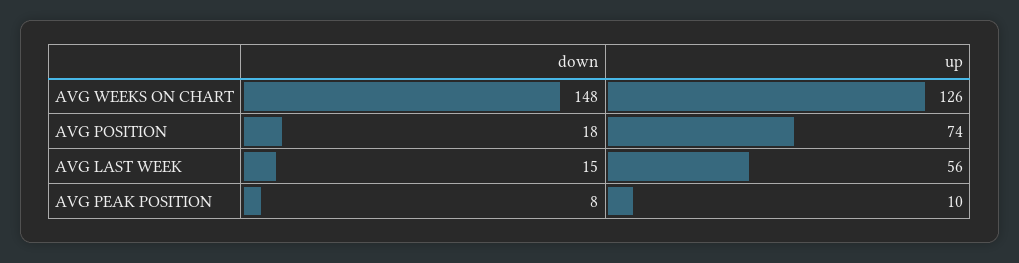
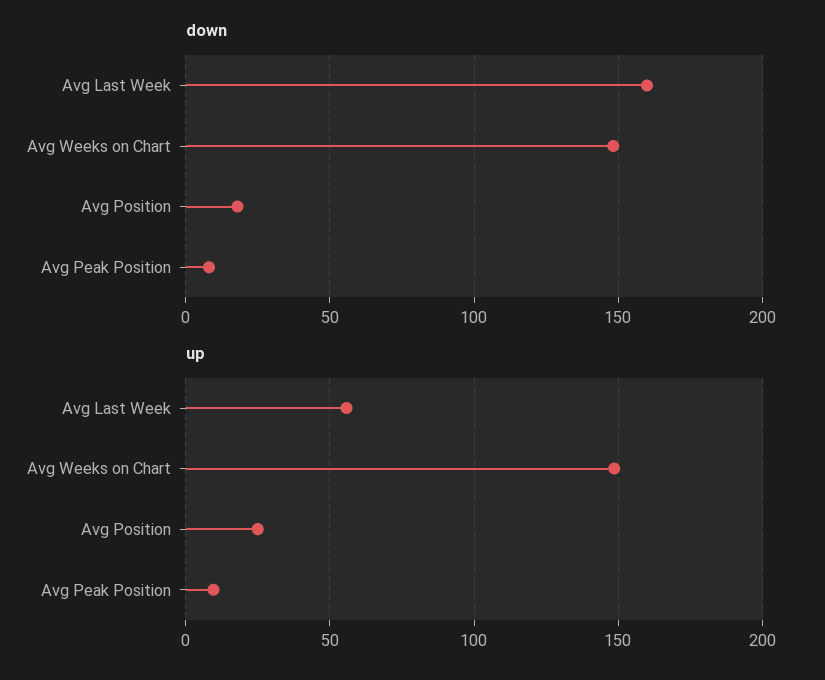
  {
    "down": {
      "AVG WEEKS ON CHART": 148,
      "AVG POSITION": 18,
-     "AVG LAST WEEK": 15,
+     "AVG LAST WEEK": 160,
      "AVG PEAK POSITION": 8
    },
    "up": {
-     "AVG WEEKS ON CHART": 126,
+     "AVG WEEKS ON CHART": 150,
-     "AVG POSITION": 74,
+     "AVG POSITION": 25,
      "AVG LAST WEEK": 56,
      "AVG PEAK POSITION": 10
    }
  }

